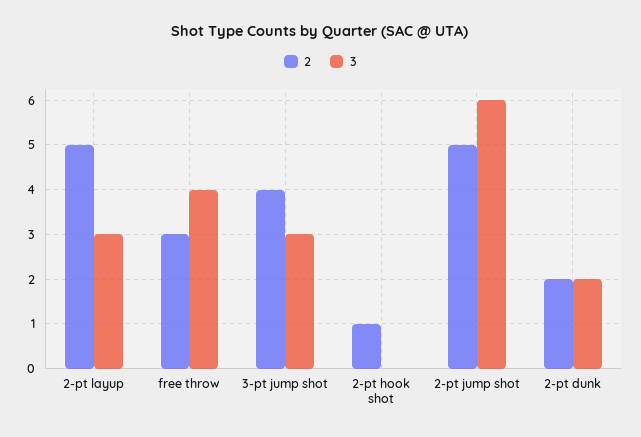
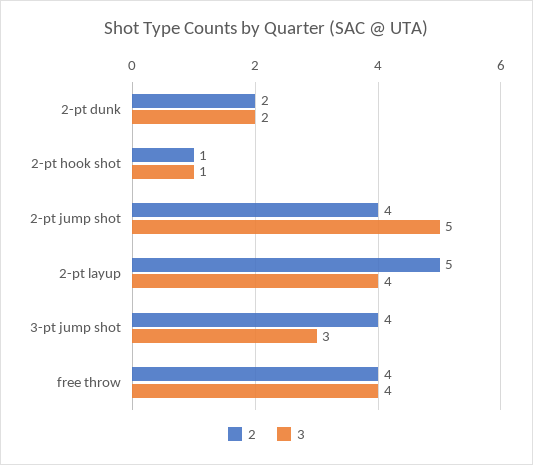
  {
    "2": {
      "2-pt layup": 5,
-     "free throw": 3,
+     "free throw": 4,
      "3-pt jump shot": 4,
      "2-pt hook shot": 1,
-     "2-pt jump shot": 5,
+     "2-pt jump shot": 4,
      "2-pt dunk": 2
    },
    "3": {
-     "2-pt layup": 3,
+     "2-pt layup": 4,
      "free throw": 4,
      "3-pt jump shot": 3,
-     "2-pt hook shot": 0,
+     "2-pt hook shot": 1,
-     "2-pt jump shot": 6,
+     "2-pt jump shot": 5,
      "2-pt dunk": 2
    }
  }

